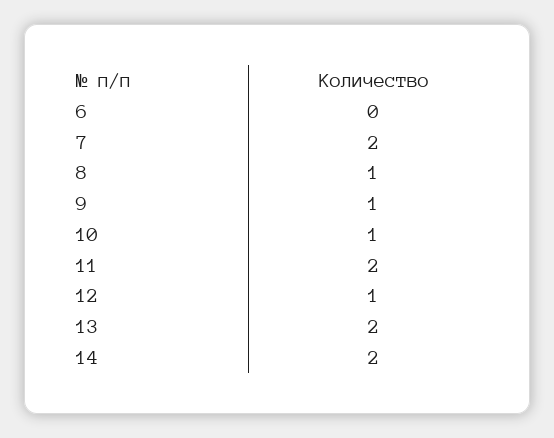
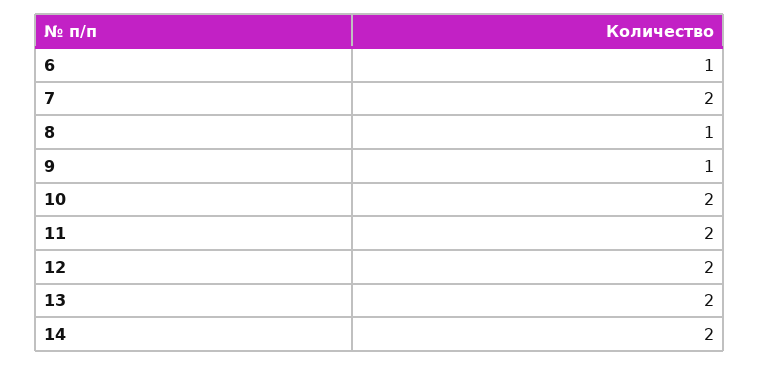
  {
-   "6": 0,
+   "6": 1,
    "7": 2,
    "8": 1,
    "9": 1,
-   "10": 1,
+   "10": 2,
    "11": 2,
-   "12": 1,
+   "12": 2,
    "13": 2,
    "14": 2
  }

